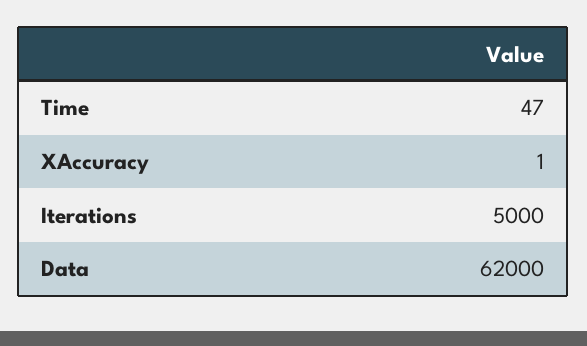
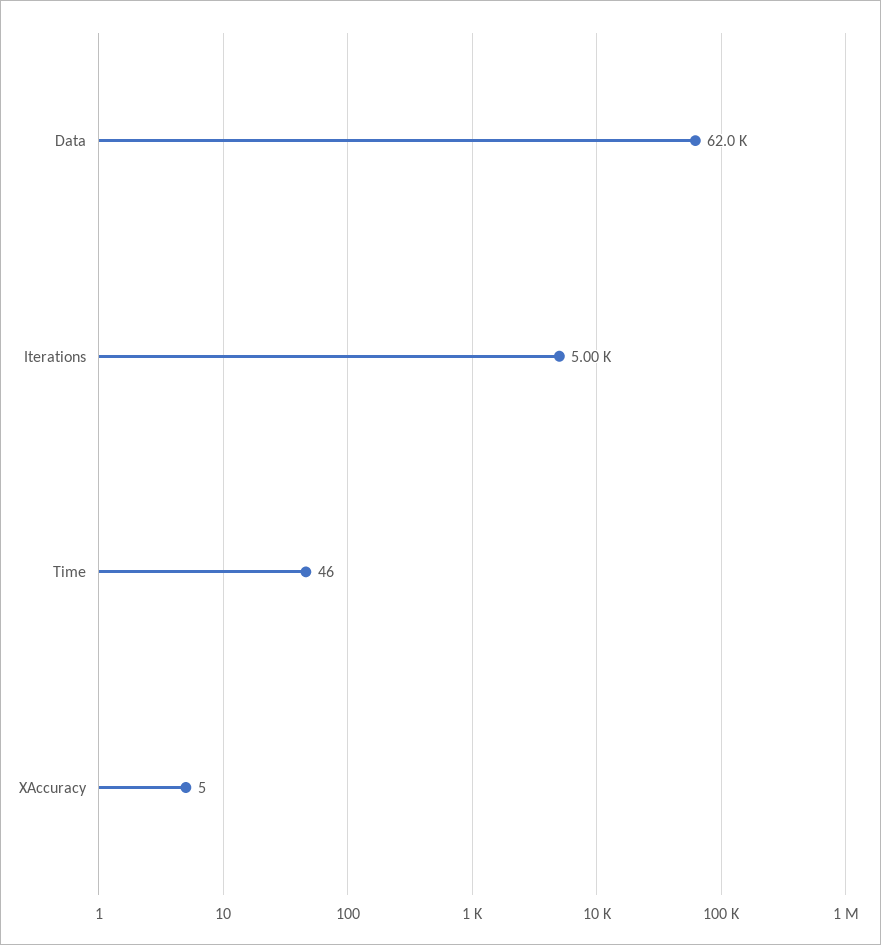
  {
-   "Time": 47,
+   "Time": 46,
-   "XAccuracy": 1,
+   "XAccuracy": 5,
    "Iterations": 5000,
    "Data": 62000
  }

